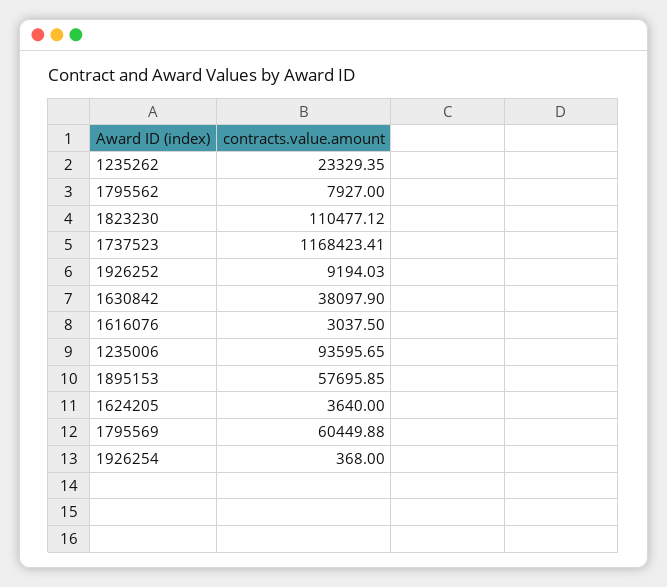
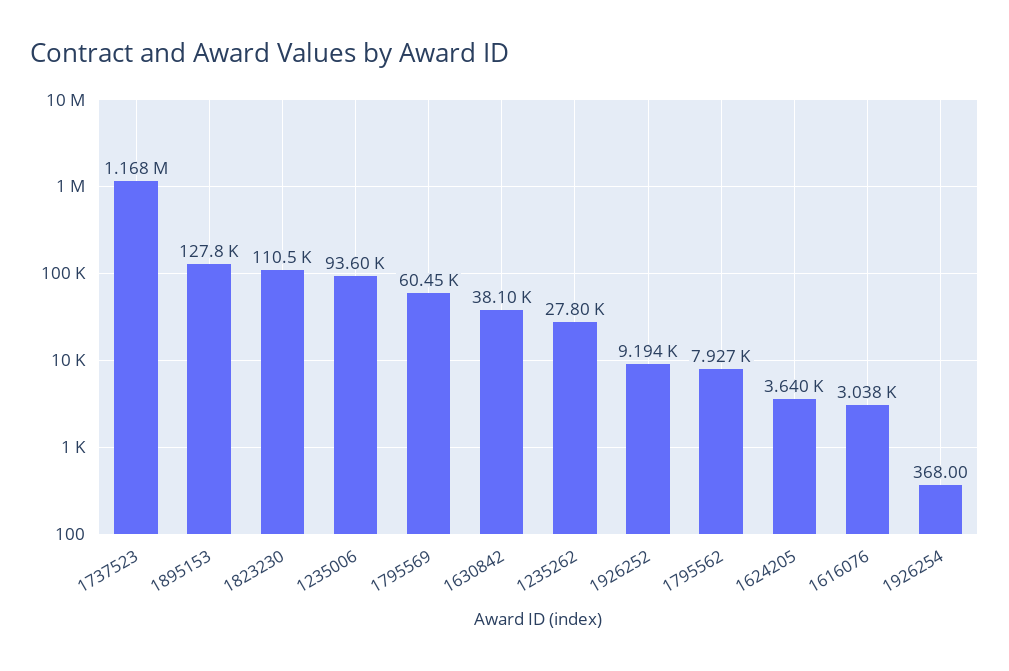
  {
-   "1235262": 23329.35,
+   "1235262": 27800,
    "1795562": 7927,
    "1823230": 110477.12,
    "1737523": 1168423.41,
    "1926252": 9194.03,
    "1630842": 38097.9,
    "1616076": 3037.5,
    "1235006": 93595.65,
-   "1895153": 57695.85,
+   "1895153": 127800,
    "1624205": 3640,
    "1795569": 60449.88,
    "1926254": 368
  }

